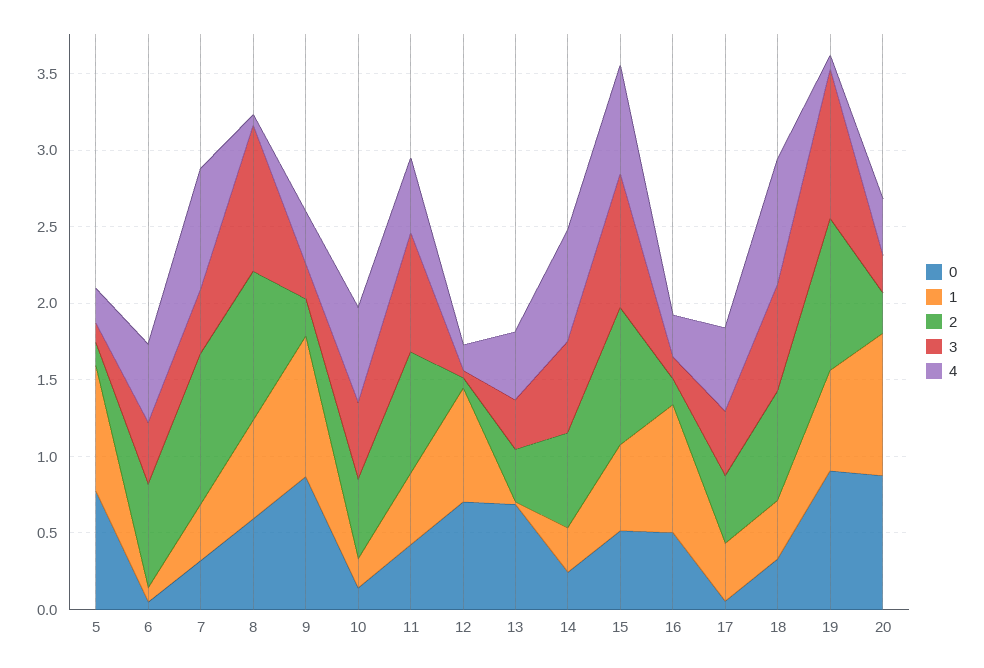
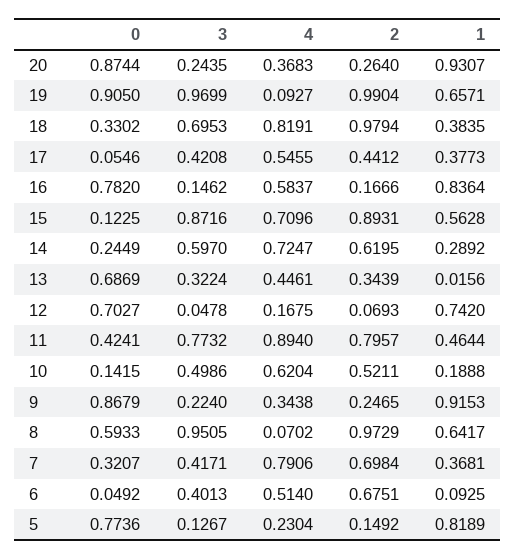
  {
    "0": {
      "5": 0.7736,
      "6": 0.0492,
      "7": 0.3207,
      "8": 0.5933,
      "9": 0.8679,
      "10": 0.1415,
      "11": 0.4241,
      "12": 0.7027,
      "13": 0.6869,
      "14": 0.2449,
-     "15": 0.5,
+     "15": 0.1225,
-     "16": 0.5,
+     "16": 0.782,
      "17": 0.0546,
      "18": 0.3302,
      "19": 0.905,
      "20": 0.8744
    },
    "1": {
      "5": 0.8189,
      "6": 0.0925,
      "7": 0.3681,
      "8": 0.6417,
      "9": 0.9153,
      "10": 0.1888,
      "11": 0.4644,
      "12": 0.742,
      "13": 0.0156,
      "14": 0.2892,
      "15": 0.5628,
      "16": 0.8364,
      "17": 0.3773,
      "18": 0.3835,
      "19": 0.6571,
      "20": 0.9307
    },
    "2": {
      "5": 0.1492,
      "6": 0.6751,
-     "7": 1,
+     "7": 0.6984,
      "8": 0.9729,
      "9": 0.2465,
      "10": 0.5211,
      "11": 0.7957,
      "12": 0.0693,
      "13": 0.3439,
      "14": 0.6195,
      "15": 0.8931,
      "16": 0.1666,
      "17": 0.4412,
-     "18": 0.7,
+     "18": 0.9794,
      "19": 0.9904,
      "20": 0.264
    },
    "3": {
      "5": 0.1267,
      "6": 0.4013,
      "7": 0.4171,
      "8": 0.9505,
      "9": 0.224,
      "10": 0.4986,
      "11": 0.7732,
      "12": 0.0478,
      "13": 0.3224,
      "14": 0.597,
      "15": 0.8716,
      "16": 0.1462,
      "17": 0.4208,
      "18": 0.6953,
      "19": 0.9699,
      "20": 0.2435
    },
    "4": {
      "5": 0.2304,
      "6": 0.514,
      "7": 0.7906,
      "8": 0.0702,
      "9": 0.3438,
      "10": 0.6204,
-     "11": 0.5,
+     "11": 0.894,
      "12": 0.1675,
      "13": 0.4461,
      "14": 0.7247,
      "15": 0.7096,
-     "16": 0.3,
+     "16": 0.5837,
      "17": 0.5455,
      "18": 0.8191,
      "19": 0.0927,
      "20": 0.3683
    }
  }

